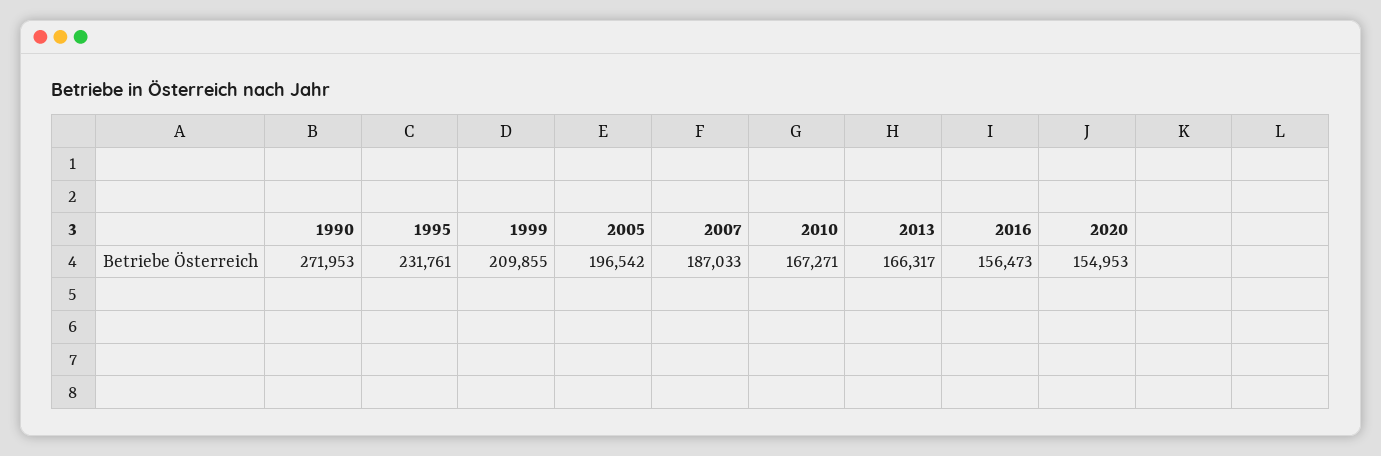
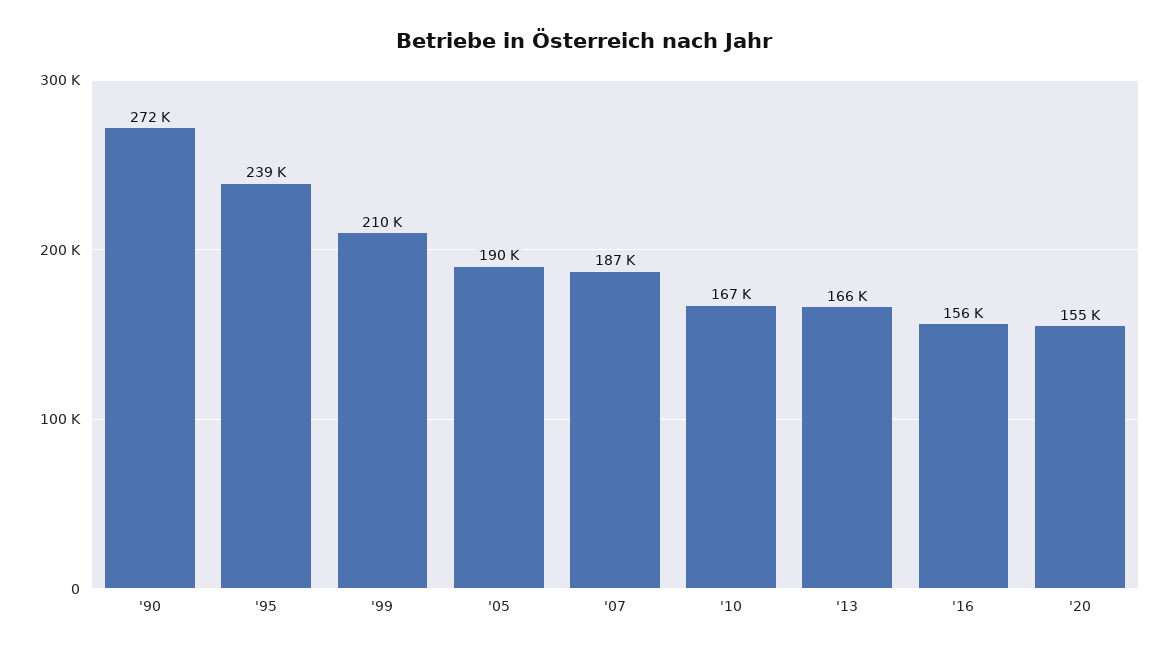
  {
    "1990": 271953,
-   "1995": 231761,
+   "1995": 239000,
    "1999": 209855,
-   "2005": 196542,
+   "2005": 190000,
    "2007": 187033,
    "2010": 167271,
    "2013": 166317,
    "2016": 156473,
    "2020": 154953
  }

